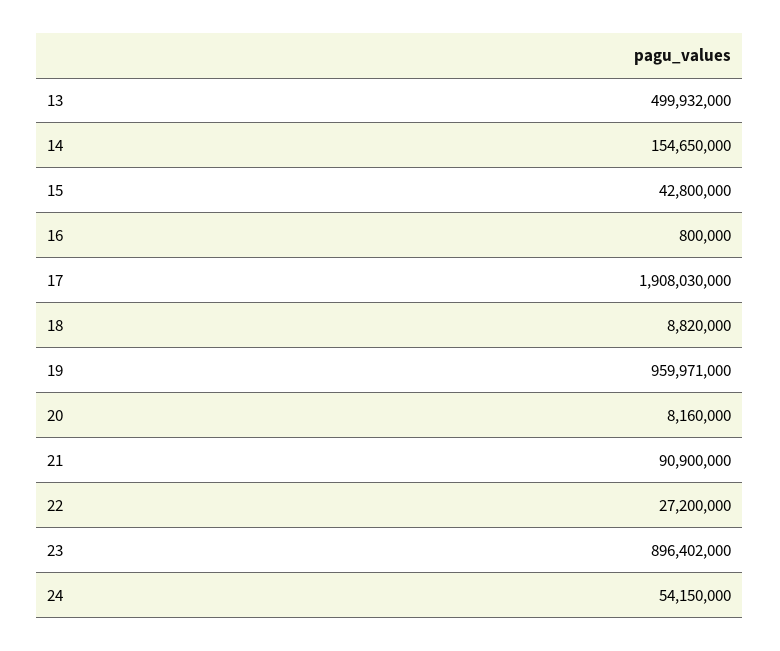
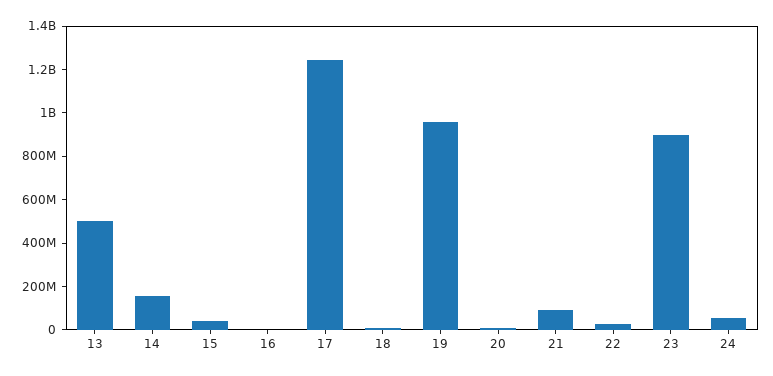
  {
    "13": 499932000,
    "14": 154650000,
    "15": 42800000,
    "16": 800000,
-   "17": 1908030000,
+   "17": 1250000000,
    "18": 8820000,
    "19": 959971000,
    "20": 8160000,
    "21": 90900000,
    "22": 27200000,
    "23": 896402000,
    "24": 54150000
  }

